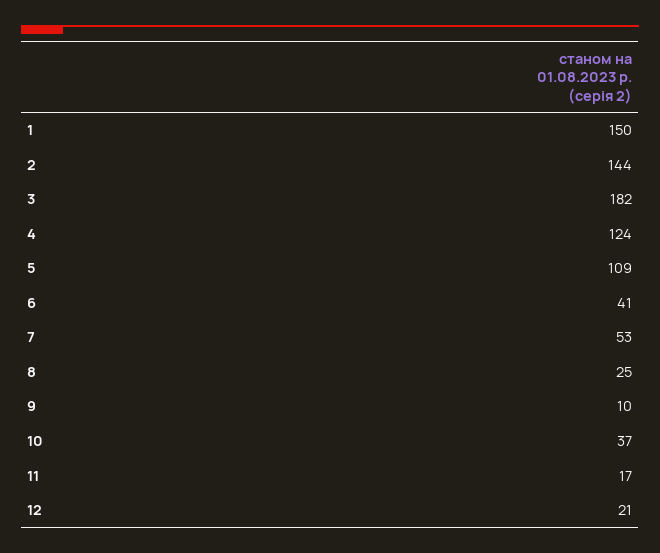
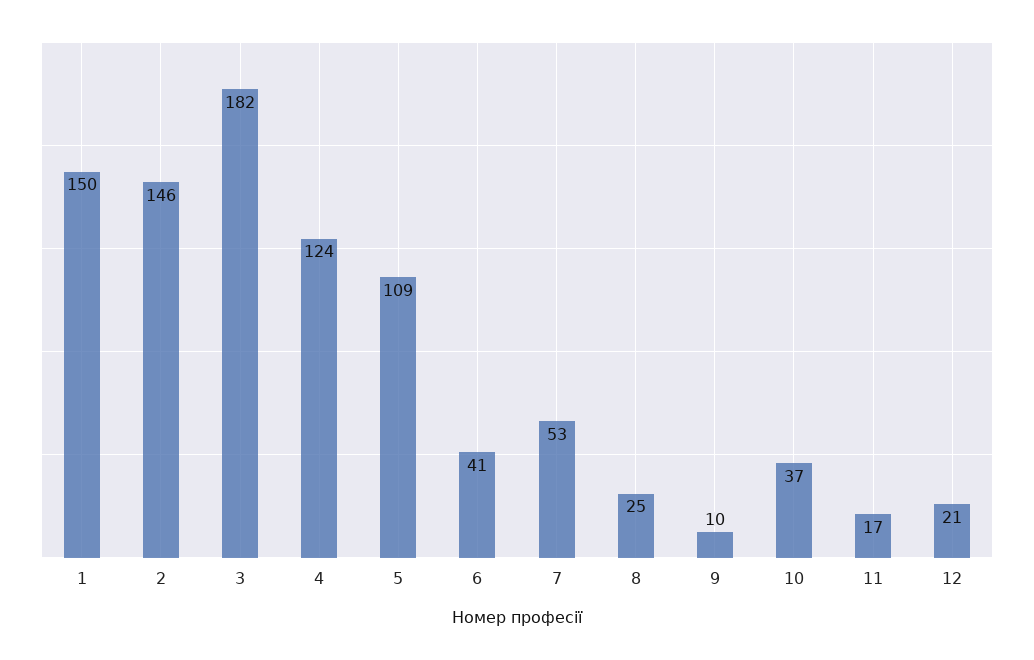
  {
    "1": 150,
-   "2": 144,
+   "2": 146,
    "3": 182,
    "4": 124,
    "5": 109,
    "6": 41,
    "7": 53,
    "8": 25,
    "9": 10,
    "10": 37,
    "11": 17,
    "12": 21
  }

